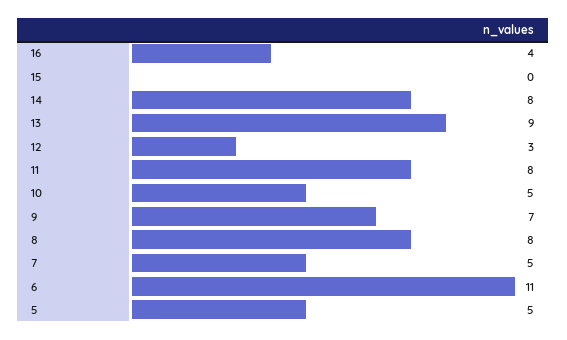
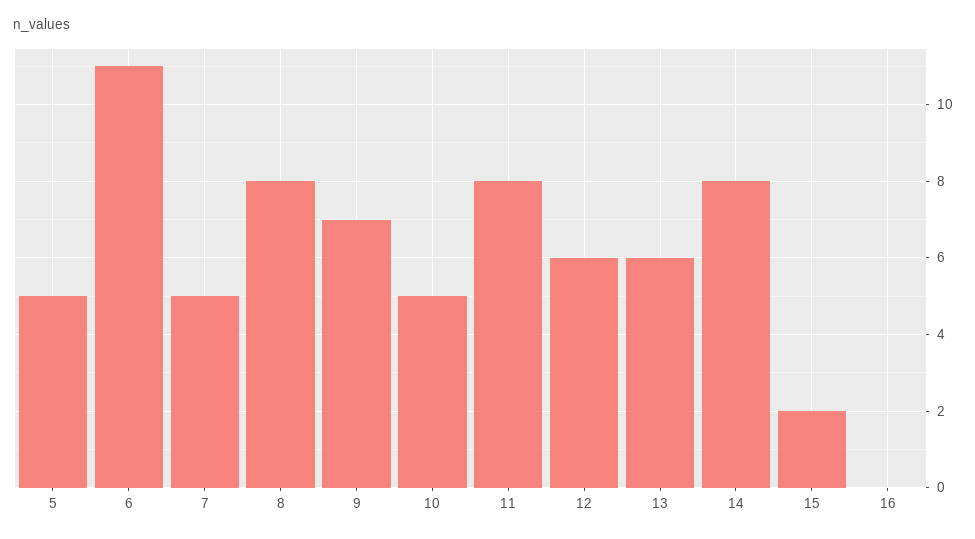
  {
-   "16": 4,
+   "16": 0,
-   "15": 0,
+   "15": 2,
    "14": 8,
-   "13": 9,
+   "13": 6,
-   "12": 3,
+   "12": 6,
    "11": 8,
    "10": 5,
    "9": 7,
    "8": 8,
    "7": 5,
    "6": 11,
    "5": 5
  }

